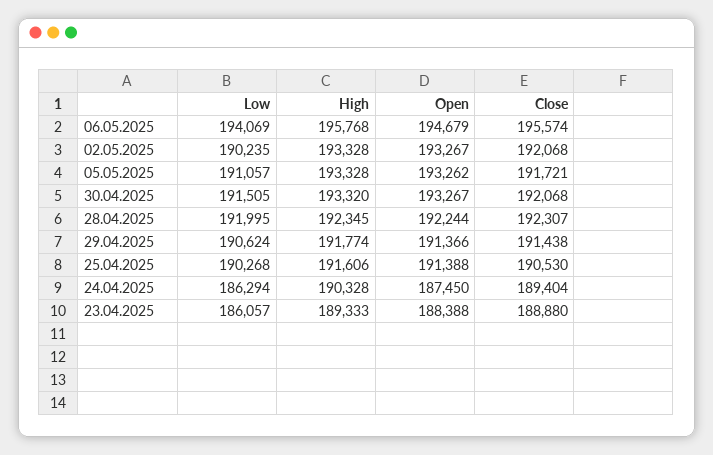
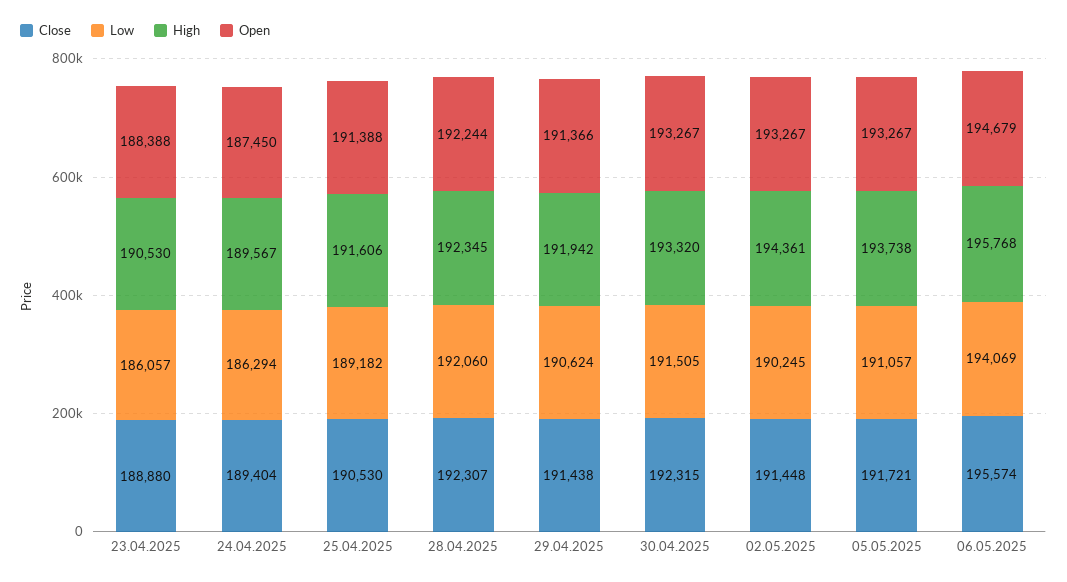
  {
    "Low": {
      "06.05.2025": 194069,
-     "02.05.2025": 190235,
+     "02.05.2025": 190245,
      "05.05.2025": 191057,
      "30.04.2025": 191505,
-     "28.04.2025": 191995,
+     "28.04.2025": 192060,
      "29.04.2025": 190624,
-     "25.04.2025": 190268,
+     "25.04.2025": 189182,
      "24.04.2025": 186294,
      "23.04.2025": 186057
    },
    "High": {
      "06.05.2025": 195768,
-     "02.05.2025": 193328,
+     "02.05.2025": 194361,
-     "05.05.2025": 193328,
+     "05.05.2025": 193738,
      "30.04.2025": 193320,
      "28.04.2025": 192345,
-     "29.04.2025": 191774,
+     "29.04.2025": 191942,
      "25.04.2025": 191606,
-     "24.04.2025": 190328,
+     "24.04.2025": 189567,
-     "23.04.2025": 189333
+     "23.04.2025": 190530
    },
    "Open": {
      "06.05.2025": 194679,
      "02.05.2025": 193267,
-     "05.05.2025": 193262,
+     "05.05.2025": 193267,
      "30.04.2025": 193267,
      "28.04.2025": 192244,
      "29.04.2025": 191366,
      "25.04.2025": 191388,
      "24.04.2025": 187450,
      "23.04.2025": 188388
    },
    "Close": {
      "06.05.2025": 195574,
-     "02.05.2025": 192068,
+     "02.05.2025": 191448,
      "05.05.2025": 191721,
-     "30.04.2025": 192068,
+     "30.04.2025": 192315,
      "28.04.2025": 192307,
      "29.04.2025": 191438,
      "25.04.2025": 190530,
      "24.04.2025": 189404,
      "23.04.2025": 188880
    }
  }

